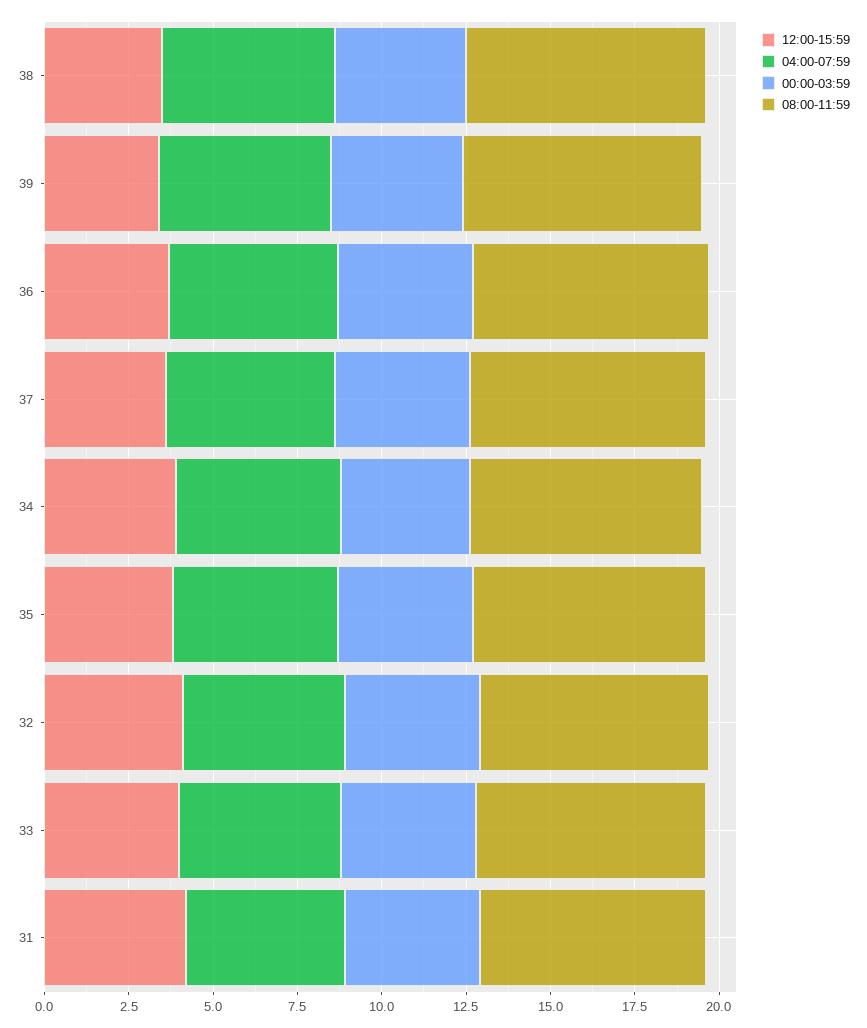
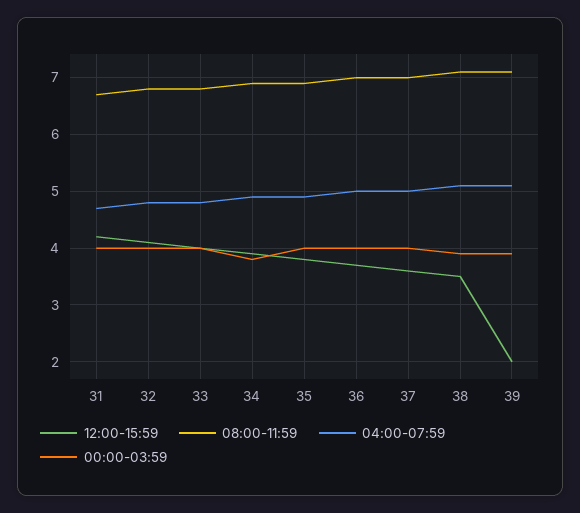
  {
    "12:00-15:59": {
      "38": 3.5,
-     "39": 3.5,
+     "39": 2,
      "36": 3.5,
      "37": 3.5,
      "34": 4,
      "35": 4,
      "32": 4,
      "33": 4,
      "31": 4
    },
    "04:00-07:59": {
      "38": 5,
      "39": 5,
      "36": 5,
      "37": 5,
      "34": 5,
      "35": 5,
      "32": 5,
      "33": 5,
      "31": 4.5
    },
    "00:00-03:59": {
      "38": 4,
      "39": 4,
      "36": 4,
      "37": 4,
      "34": 4,
      "35": 4,
      "32": 4,
      "33": 4,
      "31": 4
    },
    "08:00-11:59": {
      "38": 7,
      "39": 7,
      "36": 7,
      "37": 7,
      "34": 7,
      "35": 7,
      "32": 7,
      "33": 7,
      "31": 6.5
    }
  }

